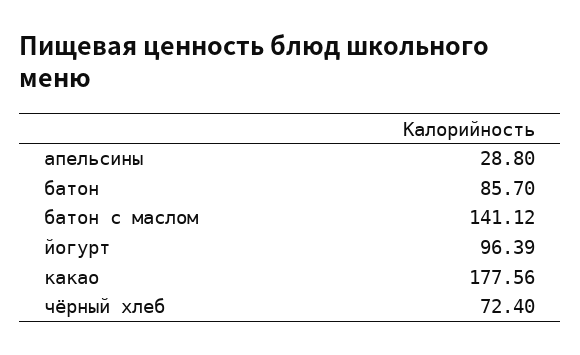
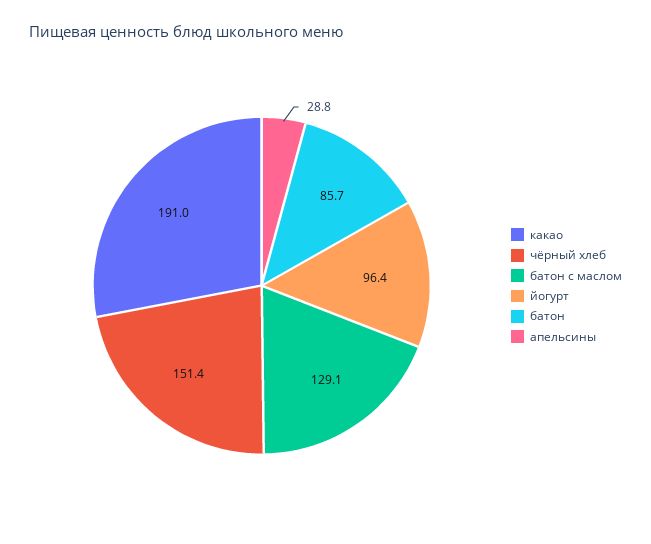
  {
    "апельсины": 28.8,
    "батон": 85.7,
-   "батон с маслом": 141.12,
+   "батон с маслом": 129.1,
    "йогурт": 96.39,
-   "какао": 177.56,
+   "какао": 191,
-   "чёрный хлеб": 72.4
+   "чёрный хлеб": 151.4
  }

